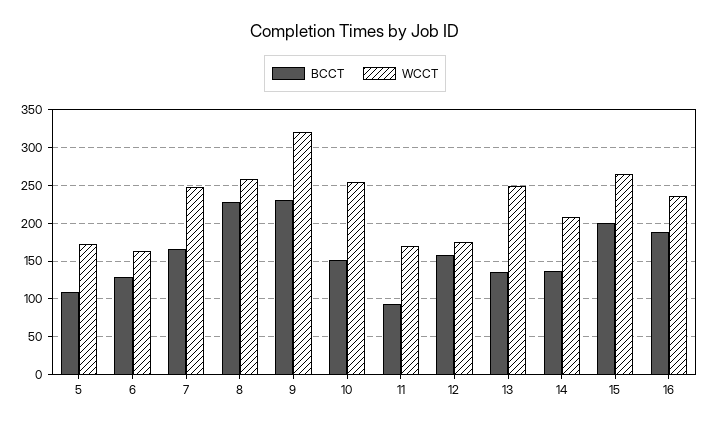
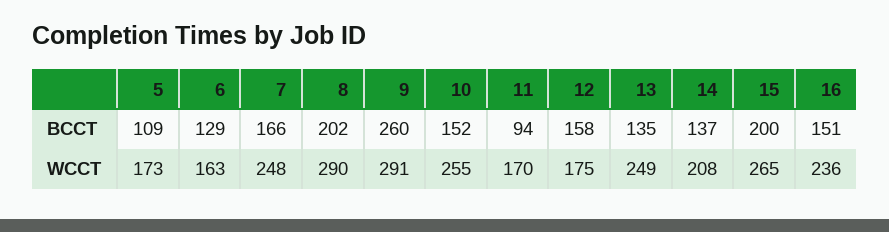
  {
    "BCCT": {
      "5": 109,
      "6": 129,
      "7": 166,
-     "8": 230,
+     "8": 202,
-     "9": 230,
+     "9": 260,
      "10": 152,
      "11": 94,
      "12": 158,
      "13": 135,
      "14": 137,
      "15": 200,
-     "16": 190
+     "16": 151
    },
    "WCCT": {
      "5": 173,
      "6": 163,
      "7": 248,
-     "8": 260,
+     "8": 290,
-     "9": 320,
+     "9": 291,
      "10": 255,
      "11": 170,
      "12": 175,
      "13": 249,
      "14": 208,
      "15": 265,
      "16": 236
    }
  }

